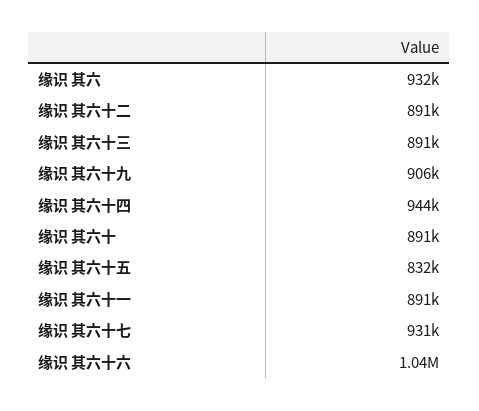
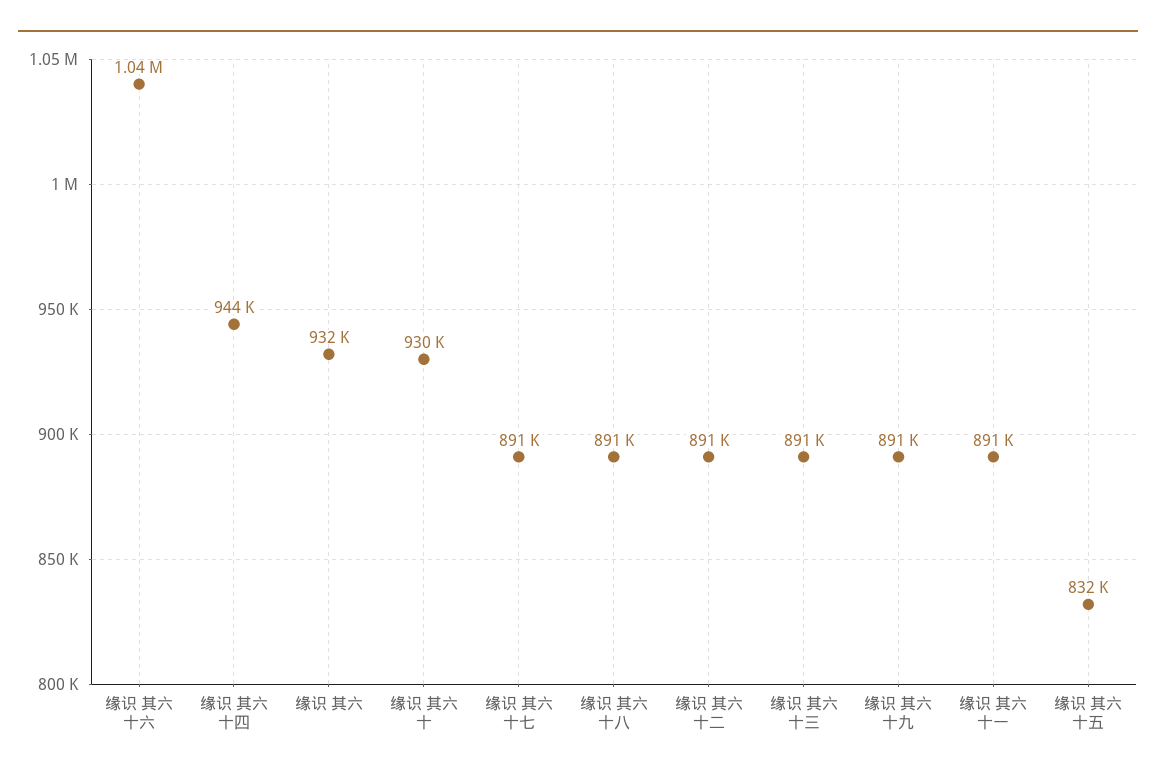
  {
    "缘识 其六": 932000,
    "缘识 其六十二": 891000,
    "缘识 其六十三": 891000,
-   "缘识 其六十九": 906000,
+   "缘识 其六十九": 891000,
    "缘识 其六十四": 944000,
-   "缘识 其六十": 891000,
+   "缘识 其六十": 930000,
    "缘识 其六十五": 832000,
    "缘识 其六十一": 891000,
-   "缘识 其六十七": 931000,
+   "缘识 其六十七": 891000,
-   "缘识 其六十六": 1040000
+   "缘识 其六十六": 1040000,
+   "缘识 其六十八": 891000
  }

